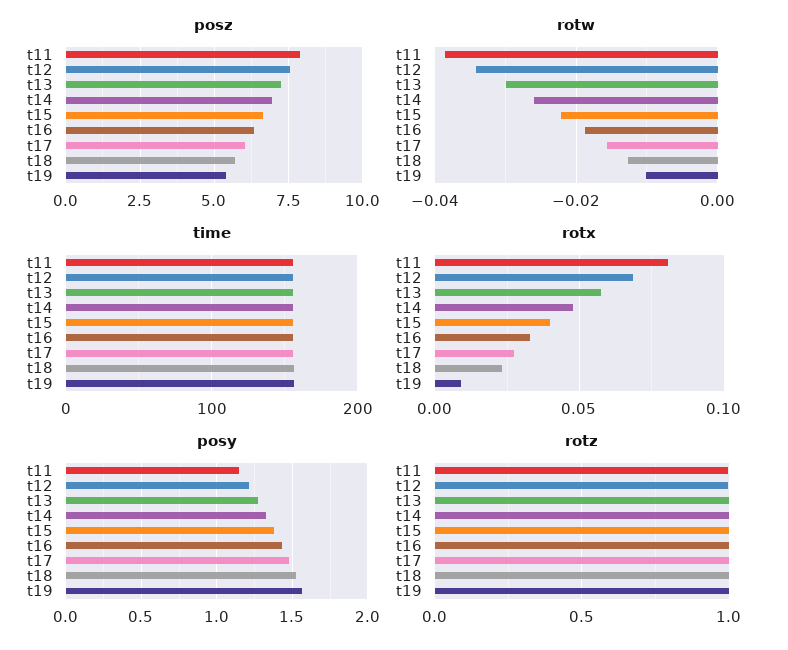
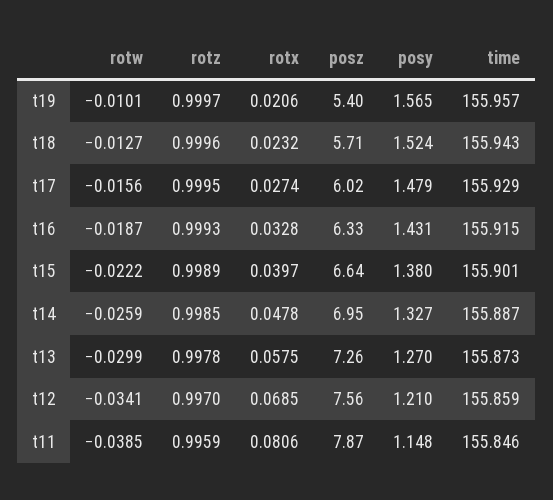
  {
    "posz": {
      "t11": 7.87,
      "t12": 7.56,
      "t13": 7.26,
      "t14": 6.95,
      "t15": 6.64,
      "t16": 6.33,
      "t17": 6.02,
      "t18": 5.71,
      "t19": 5.4
    },
    "rotw": {
      "t11": -0.0385,
      "t12": -0.0341,
      "t13": -0.0299,
      "t14": -0.0259,
      "t15": -0.0222,
      "t16": -0.0187,
      "t17": -0.0156,
      "t18": -0.0127,
      "t19": -0.0101
    },
    "time": {
      "t11": 155.846,
      "t12": 155.859,
      "t13": 155.873,
      "t14": 155.887,
      "t15": 155.901,
      "t16": 155.915,
      "t17": 155.929,
      "t18": 155.943,
      "t19": 155.957
    },
    "rotx": {
      "t11": 0.0806,
      "t12": 0.0685,
      "t13": 0.0575,
      "t14": 0.0478,
      "t15": 0.0397,
      "t16": 0.0328,
      "t17": 0.0274,
      "t18": 0.0232,
-     "t19": 0.01
+     "t19": 0.0206
    },
    "posy": {
      "t11": 1.148,
      "t12": 1.21,
      "t13": 1.27,
      "t14": 1.327,
      "t15": 1.38,
      "t16": 1.431,
      "t17": 1.479,
      "t18": 1.524,
      "t19": 1.565
    },
    "rotz": {
      "t11": 0.9959,
      "t12": 0.997,
      "t13": 0.9978,
      "t14": 0.9985,
      "t15": 0.9989,
      "t16": 0.9993,
      "t17": 0.9995,
      "t18": 0.9996,
      "t19": 0.9997
    }
  }

